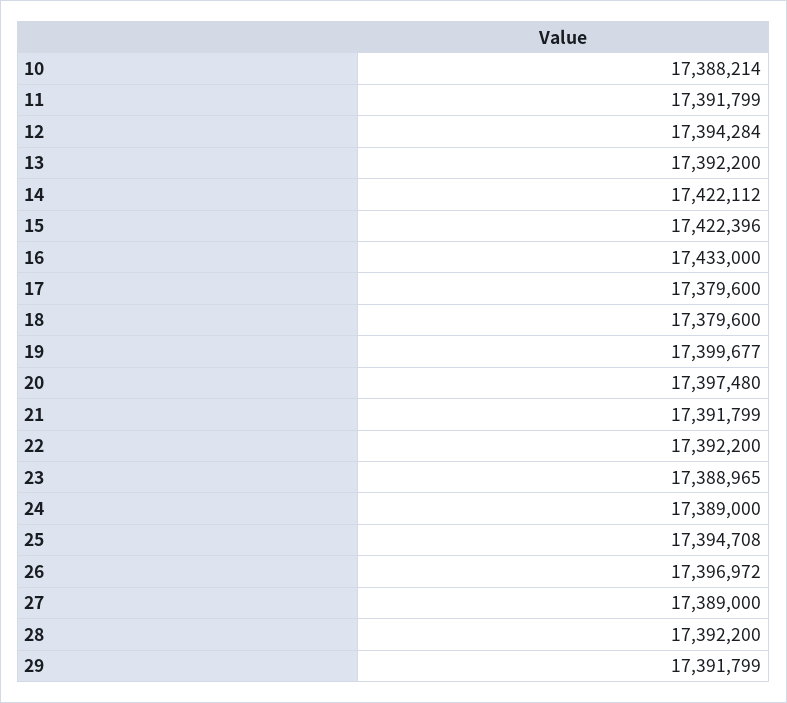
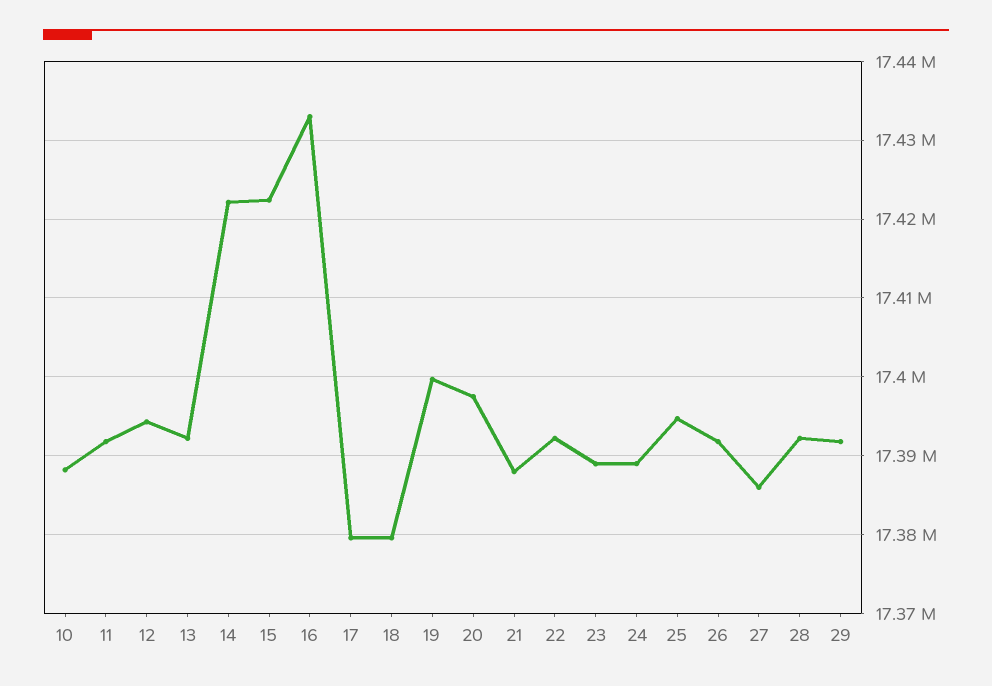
  {
    "10": 17388214,
    "11": 17391799,
    "12": 17394284,
    "13": 17392200,
    "14": 17422112,
    "15": 17422396,
    "16": 17433000,
    "17": 17379600,
    "18": 17379600,
    "19": 17399677,
    "20": 17397480,
-   "21": 17391799,
+   "21": 17388000,
    "22": 17392200,
    "23": 17388965,
    "24": 17389000,
    "25": 17394708,
-   "26": 17396972,
+   "26": 17392000,
-   "27": 17389000,
+   "27": 17386000,
    "28": 17392200,
    "29": 17391799
  }

